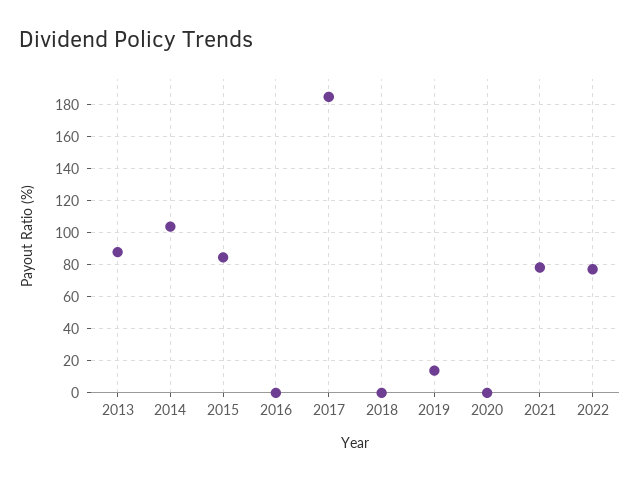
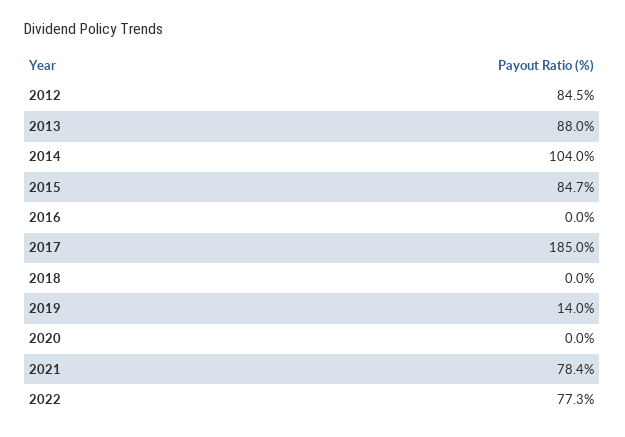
  {
    "2013": 88,
    "2014": 104,
    "2015": 84.7,
    "2016": 0,
    "2017": 185,
    "2018": 0,
    "2019": 14,
    "2020": 0,
    "2021": 78.4,
-   "2022": 77.3
+   "2022": 77.3,
+   "2012": 84.5
  }

